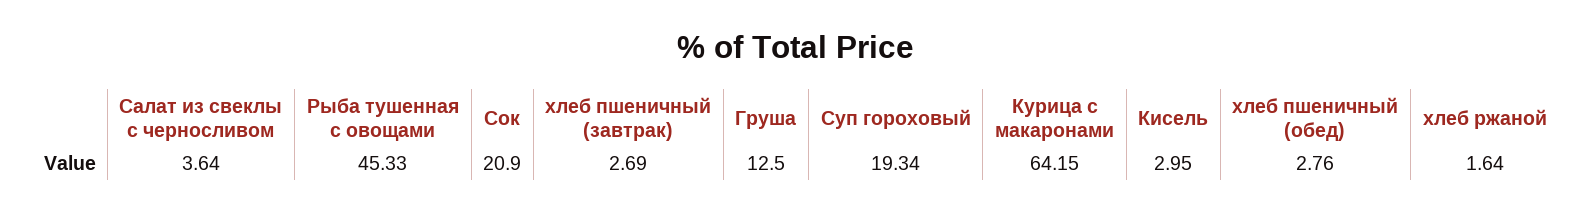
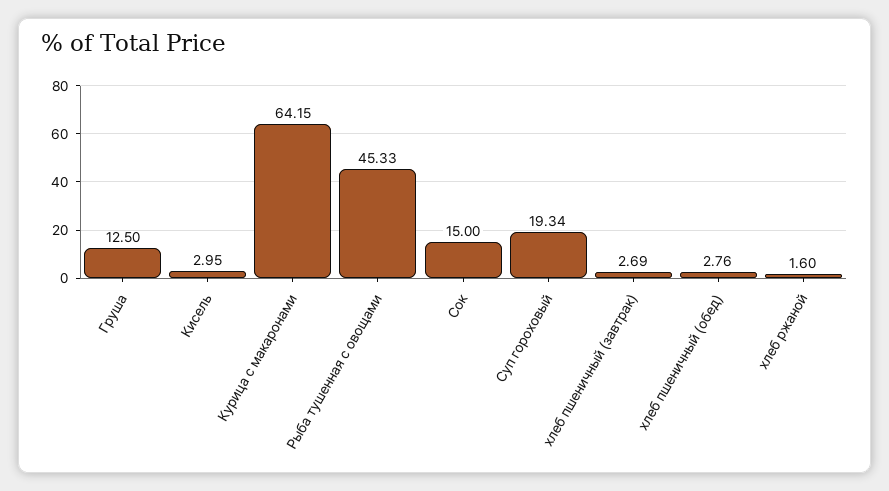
  {
-   "Салат из свеклы с черносливом": 3.64,
    "Рыба тушенная с овощами": 45.33,
-   "Сок": 20.9,
+   "Сок": 15,
    "хлеб пшеничный (завтрак)": 2.69,
    "Груша": 12.5,
    "Суп гороховый": 19.34,
    "Курица с макаронами": 64.15,
    "Кисель": 2.95,
    "хлеб пшеничный (обед)": 2.76,
-   "хлеб ржаной": 1.64
+   "хлеб ржаной": 1.6
  }

